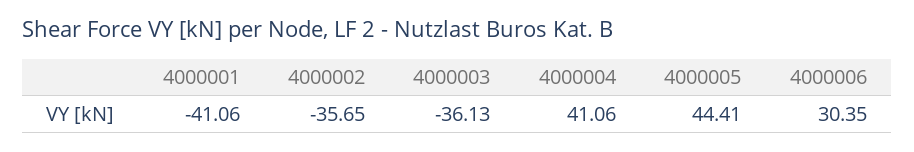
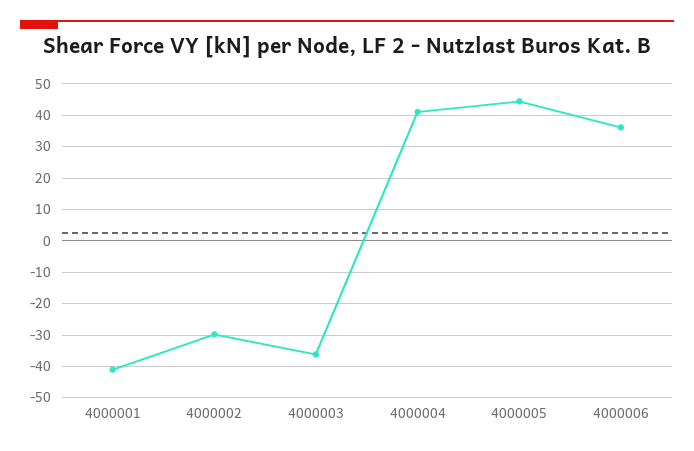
  {
    "4000001": -41.06,
-   "4000002": -35.65,
+   "4000002": -30,
    "4000003": -36.13,
    "4000004": 41.06,
    "4000005": 44.41,
-   "4000006": 30.35
+   "4000006": 36
  }

